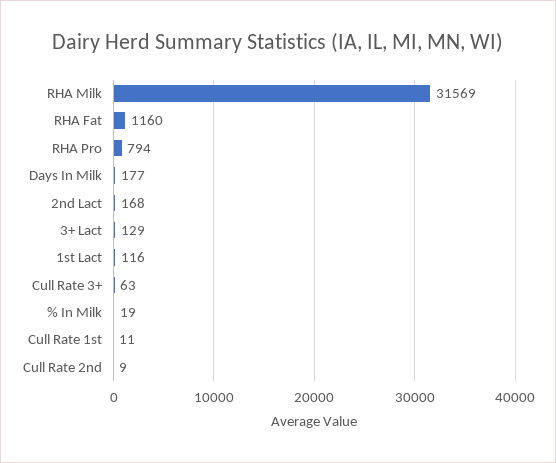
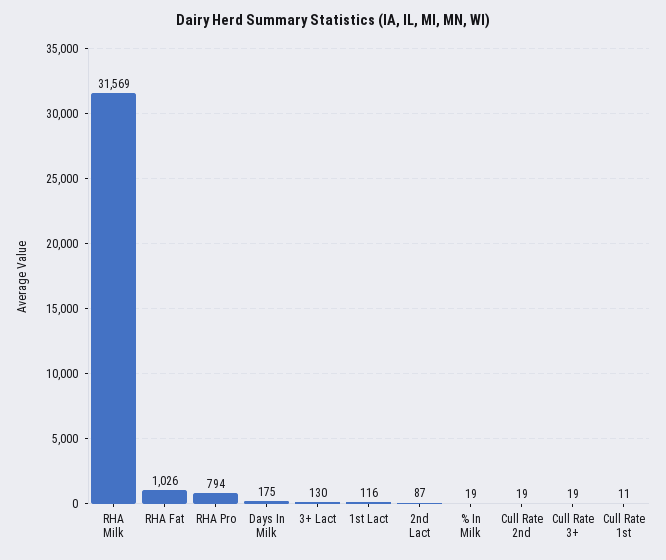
  {
    "RHA Milk": 31569,
-   "RHA Fat": 1160,
+   "RHA Fat": 1026,
    "RHA Pro": 794,
-   "Days In Milk": 177,
+   "Days In Milk": 175,
-   "2nd Lact": 168,
+   "2nd Lact": 87,
-   "3+ Lact": 129,
+   "3+ Lact": 130,
    "1st Lact": 116,
-   "Cull Rate 3+": 63,
+   "Cull Rate 3+": 19,
    "% In Milk": 19,
    "Cull Rate 1st": 11,
-   "Cull Rate 2nd": 9
+   "Cull Rate 2nd": 19
  }

